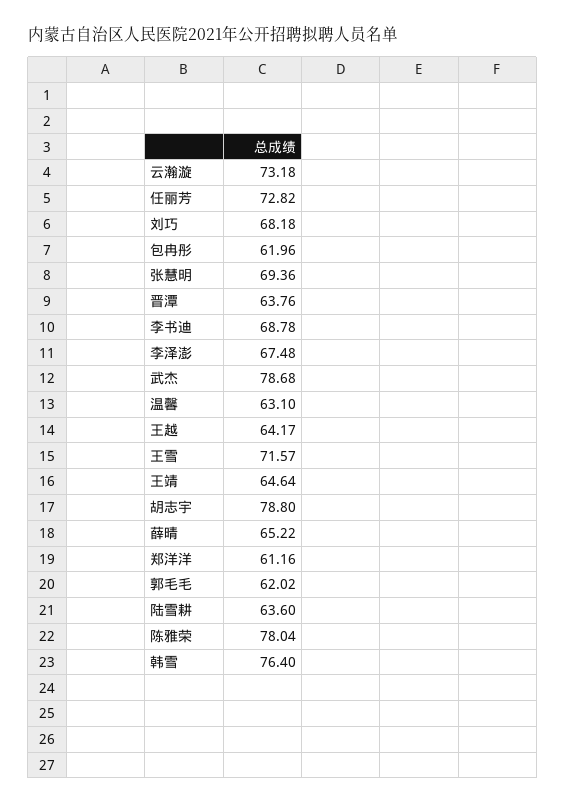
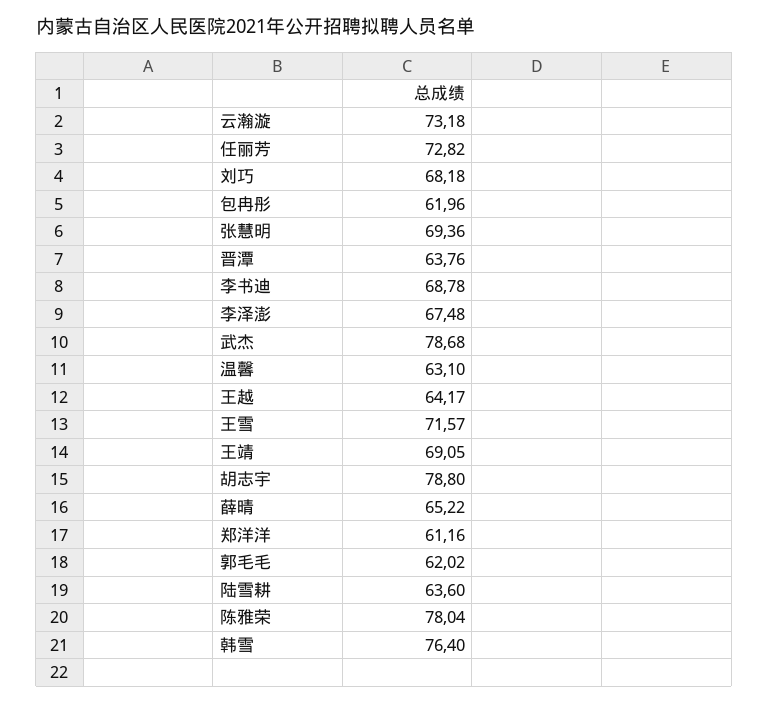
  {
    "云瀚漩": 73.18,
    "任丽芳": 72.82,
    "刘巧": 68.18,
    "包冉彤": 61.96,
    "张慧明": 69.36,
    "晋潭": 63.76,
    "李书迪": 68.78,
    "李泽澎": 67.48,
    "武杰": 78.68,
    "温馨": 63.1,
    "王越": 64.17,
    "王雪": 71.57,
-   "王靖": 64.64,
+   "王靖": 69.05,
    "胡志宇": 78.8,
    "薛晴": 65.22,
    "郑洋洋": 61.16,
    "郭毛毛": 62.02,
    "陆雪耕": 63.6,
    "陈雅荣": 78.04,
    "韩雪": 76.4
  }

